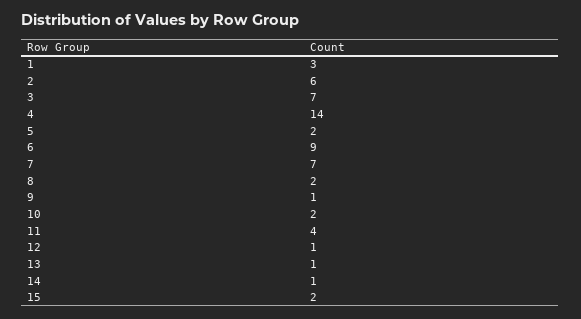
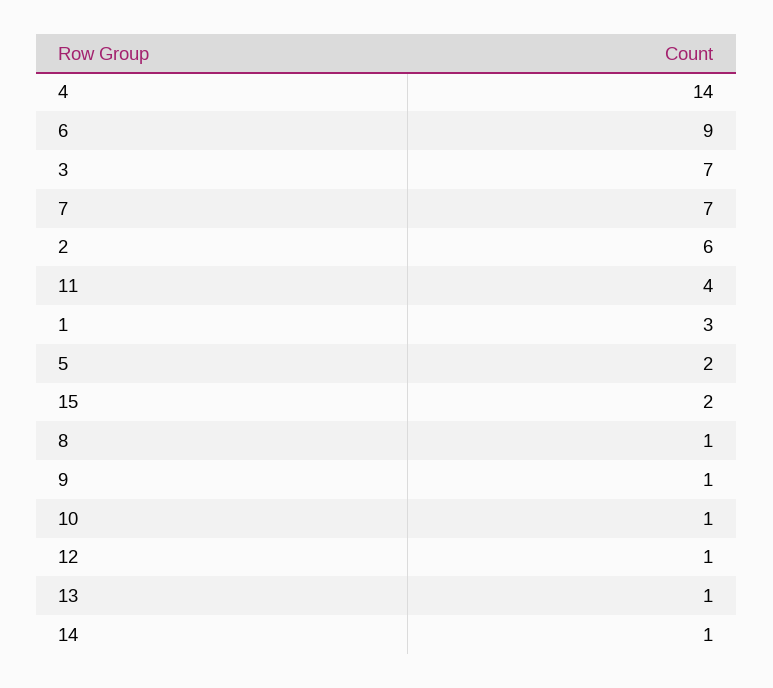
  {
    "1": 3,
    "2": 6,
    "3": 7,
    "4": 14,
    "5": 2,
    "6": 9,
    "7": 7,
-   "8": 2,
+   "8": 1,
    "9": 1,
-   "10": 2,
+   "10": 1,
    "11": 4,
    "12": 1,
    "13": 1,
    "14": 1,
    "15": 2
  }

